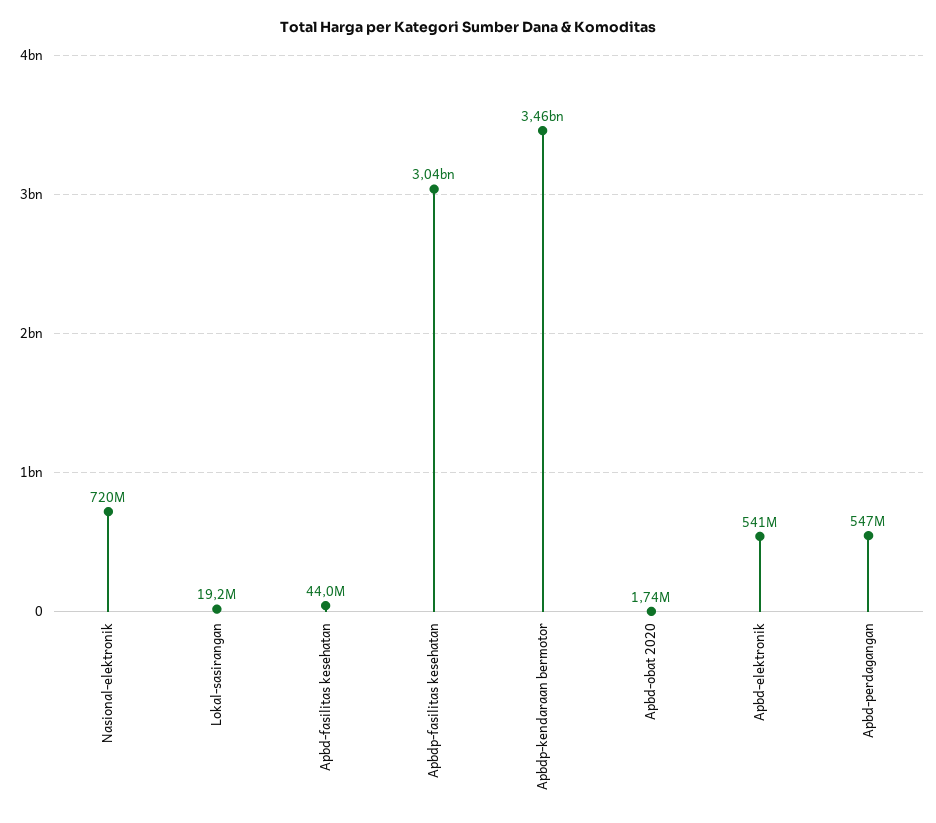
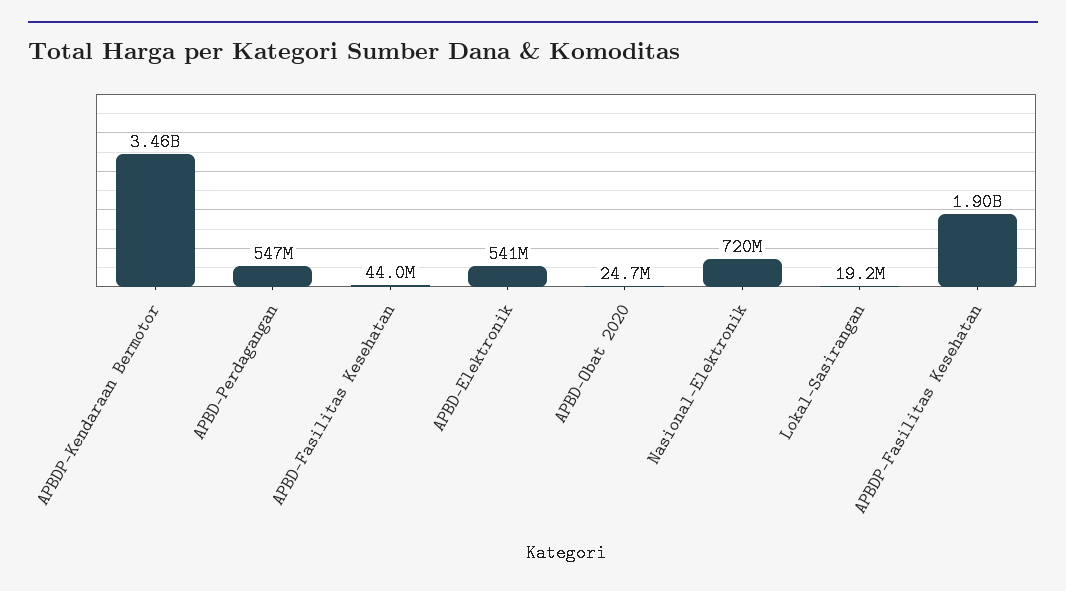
  {
    "Nasional-elektronik": 720000000,
    "Lokal-sasirangan": 19200000,
    "Apbd-fasilitas kesehatan": 44000000,
-   "Apbdp-fasilitas kesehatan": 3040000000,
+   "Apbdp-fasilitas kesehatan": 1900000000,
    "Apbdp-kendaraan bermotor": 3460000000,
-   "Apbd-obat 2020": 1740000,
+   "Apbd-obat 2020": 24700000,
    "Apbd-elektronik": 541000000,
    "Apbd-perdagangan": 547000000
  }

